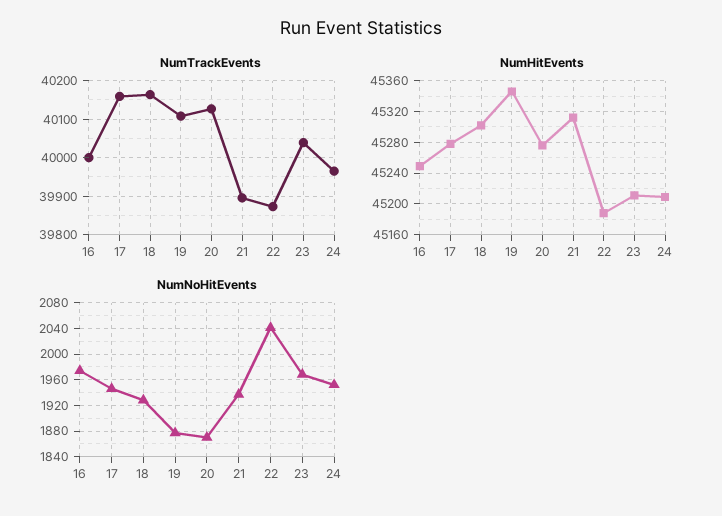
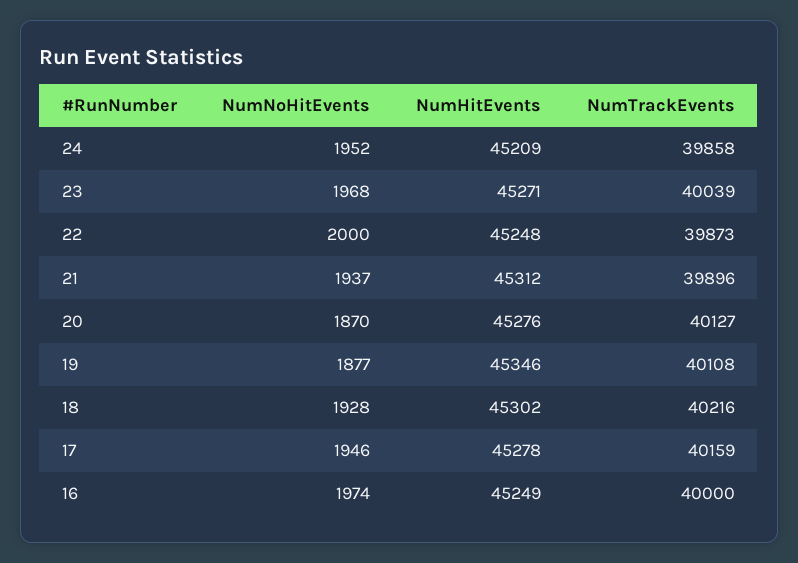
  {
    "NumTrackEvents": {
      "16": 40000,
      "17": 40159,
-     "18": 40160,
+     "18": 40216,
      "19": 40108,
      "20": 40127,
      "21": 39896,
      "22": 39873,
      "23": 40039,
-     "24": 39960
+     "24": 39858
    },
    "NumHitEvents": {
      "16": 45249,
      "17": 45278,
      "18": 45302,
      "19": 45346,
      "20": 45276,
      "21": 45312,
-     "22": 45190,
+     "22": 45248,
-     "23": 45210,
+     "23": 45271,
      "24": 45209
    },
    "NumNoHitEvents": {
      "16": 1974,
      "17": 1946,
      "18": 1928,
      "19": 1877,
      "20": 1870,
      "21": 1937,
-     "22": 2040,
+     "22": 2000,
      "23": 1968,
      "24": 1952
    }
  }

